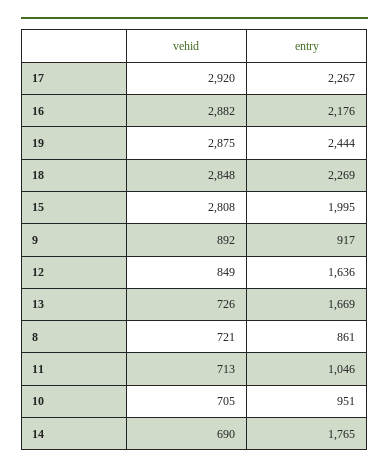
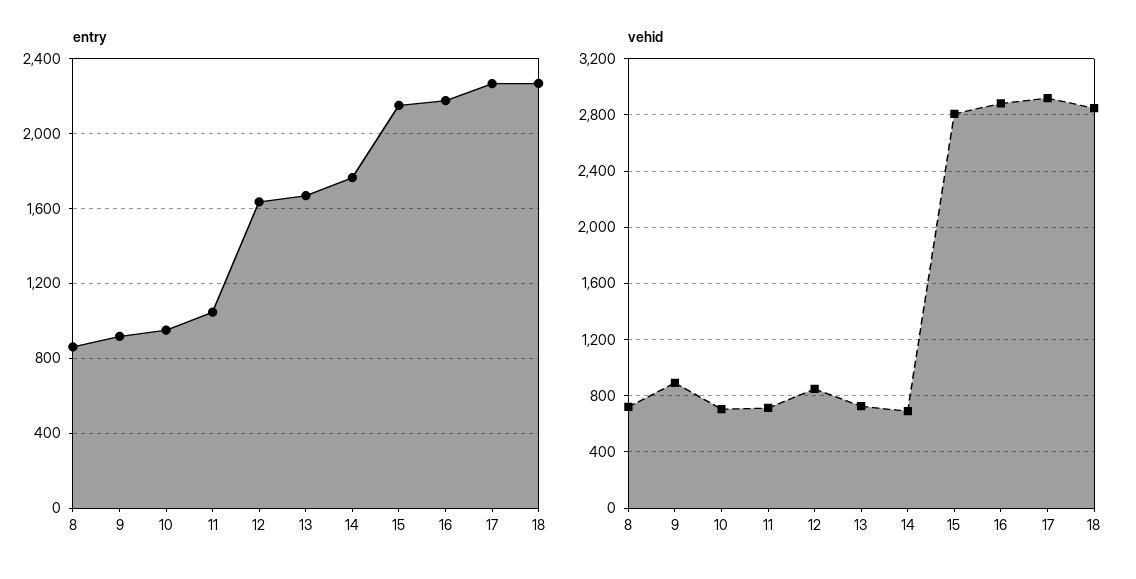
  {
    "vehid": {
      "17": 2920,
      "16": 2882,
-     "19": 2875,
      "18": 2848,
      "15": 2808,
      "9": 892,
      "12": 849,
      "13": 726,
      "8": 721,
      "11": 713,
      "10": 705,
      "14": 690
    },
    "entry": {
      "17": 2267,
      "16": 2176,
-     "19": 2444,
      "18": 2269,
-     "15": 1995,
+     "15": 2150,
      "9": 917,
      "12": 1636,
      "13": 1669,
      "8": 861,
      "11": 1046,
      "10": 951,
      "14": 1765
    }
  }

